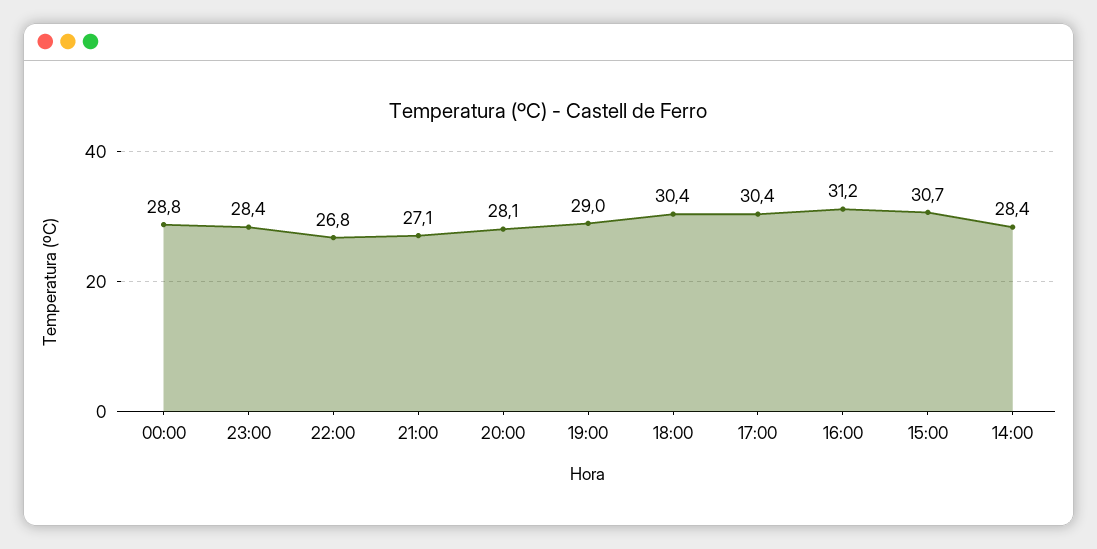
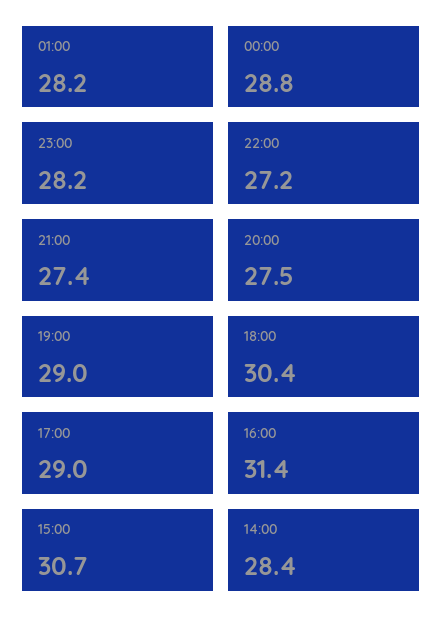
  {
    "00:00": 28.8,
-   "23:00": 28.4,
+   "23:00": 28.2,
-   "22:00": 26.8,
+   "22:00": 27.2,
-   "21:00": 27.1,
+   "21:00": 27.4,
-   "20:00": 28.1,
+   "20:00": 27.5,
    "19:00": 29,
    "18:00": 30.4,
-   "17:00": 30.4,
+   "17:00": 29,
-   "16:00": 31.2,
+   "16:00": 31.4,
    "15:00": 30.7,
-   "14:00": 28.4
+   "14:00": 28.4,
+   "01:00": 28.2
  }

